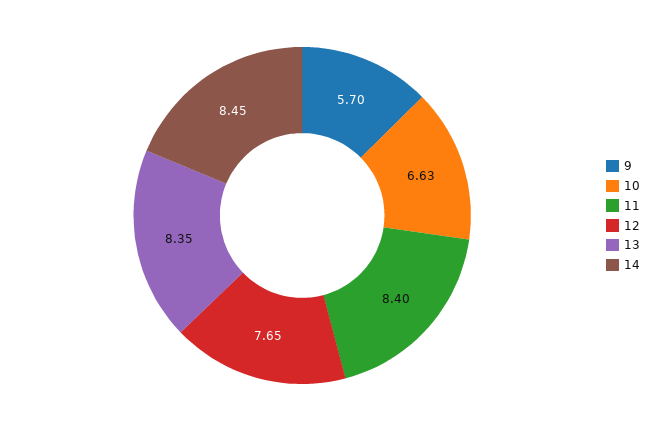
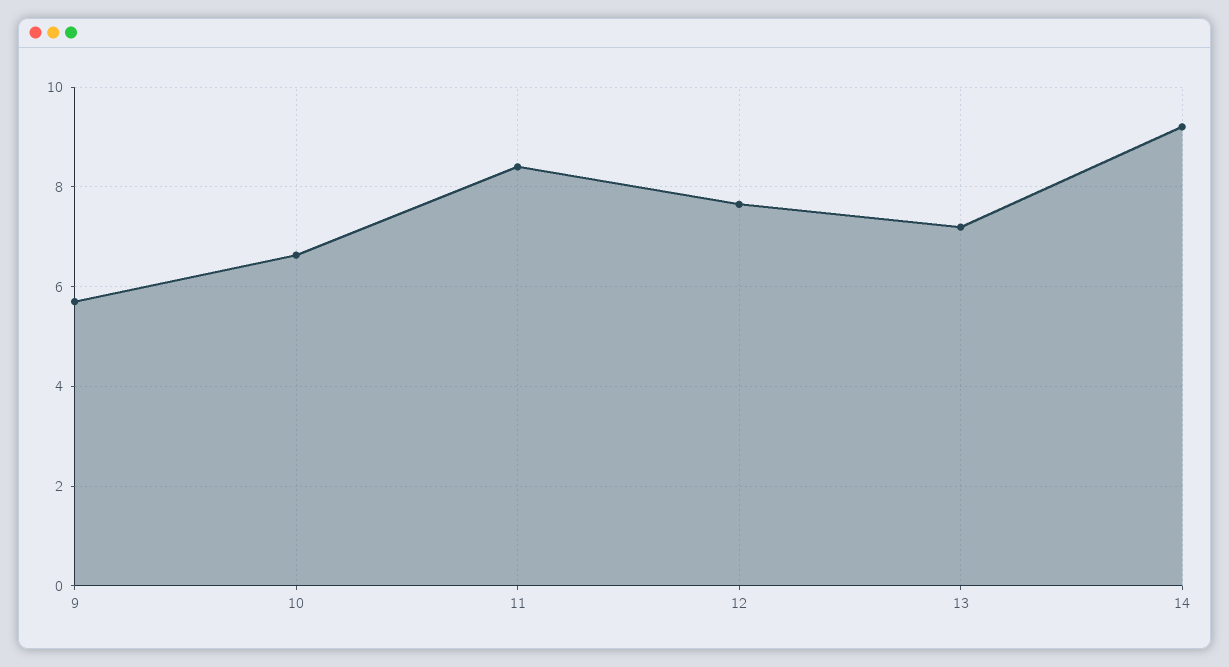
  {
    "9": 5.7,
    "10": 6.63,
    "11": 8.4,
    "12": 7.65,
-   "13": 8.35,
+   "13": 7.2,
-   "14": 8.45
+   "14": 9.2
  }

